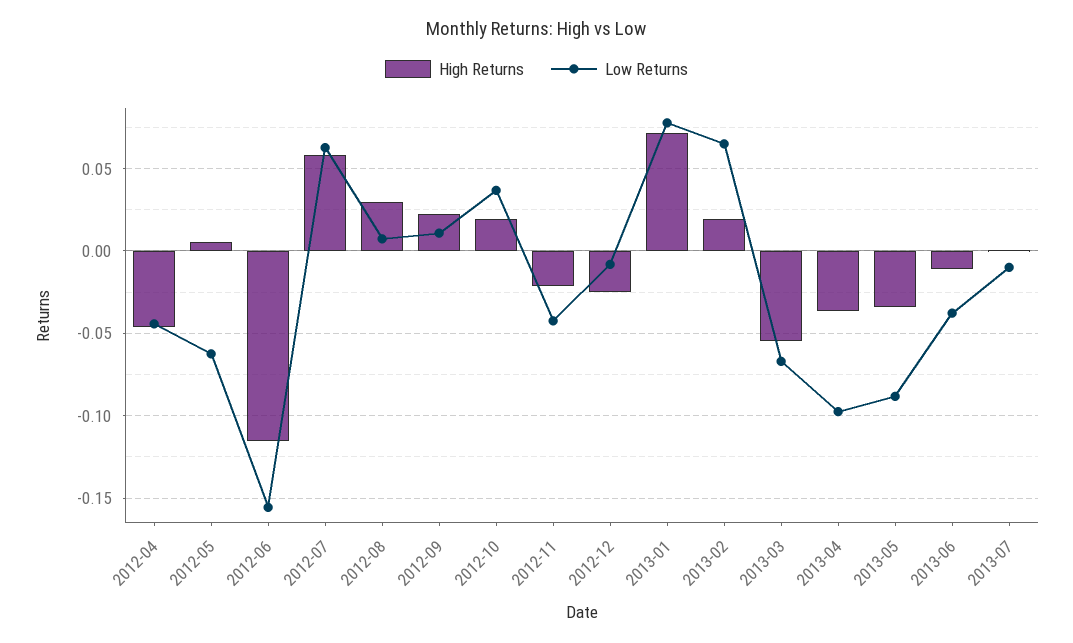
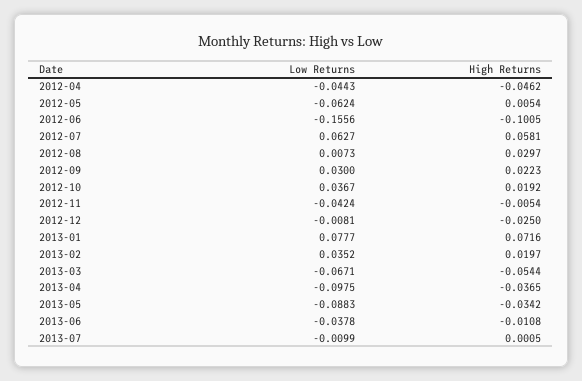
  {
    "High Returns": {
      "2012-04": -0.0462,
      "2012-05": 0.0054,
-     "2012-06": -0.115,
+     "2012-06": -0.1005,
      "2012-07": 0.0581,
      "2012-08": 0.0297,
      "2012-09": 0.0223,
      "2012-10": 0.0192,
-     "2012-11": -0.02,
+     "2012-11": -0.0054,
      "2012-12": -0.025,
      "2013-01": 0.0716,
      "2013-02": 0.0197,
      "2013-03": -0.0544,
      "2013-04": -0.0365,
      "2013-05": -0.0342,
      "2013-06": -0.0108,
      "2013-07": 0.0005
    },
    "Low Returns": {
      "2012-04": -0.0443,
      "2012-05": -0.0624,
      "2012-06": -0.1556,
      "2012-07": 0.0627,
      "2012-08": 0.0073,
-     "2012-09": 0.01,
+     "2012-09": 0.03,
      "2012-10": 0.0367,
      "2012-11": -0.0424,
      "2012-12": -0.0081,
      "2013-01": 0.0777,
-     "2013-02": 0.065,
+     "2013-02": 0.0352,
      "2013-03": -0.0671,
      "2013-04": -0.0975,
      "2013-05": -0.0883,
      "2013-06": -0.0378,
      "2013-07": -0.0099
    }
  }

